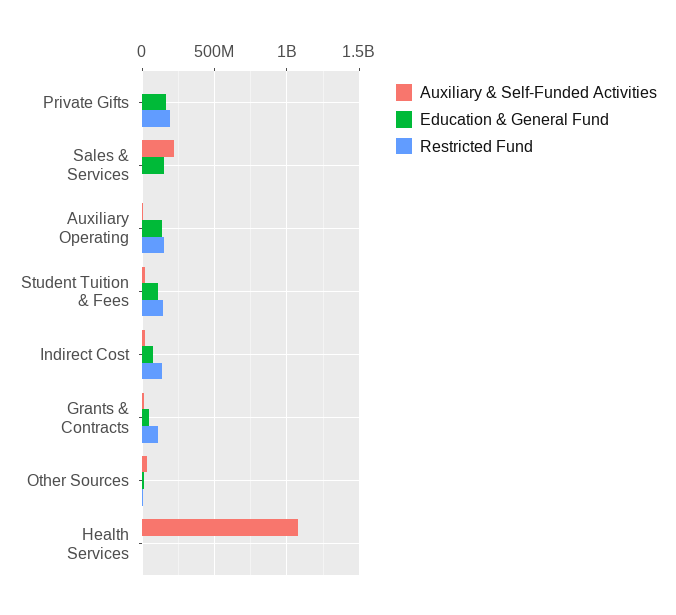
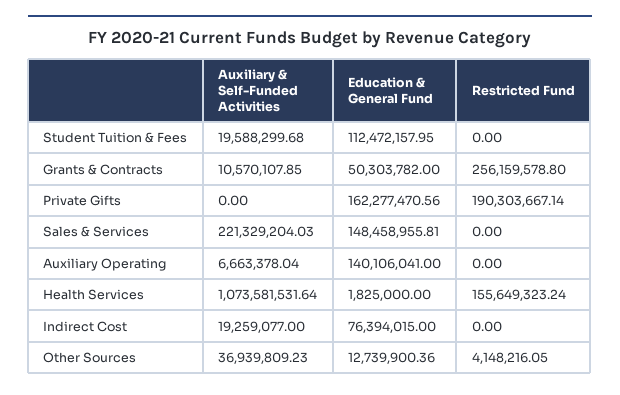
  {
    "Auxiliary & Self-Funded Activities": {
      "Private Gifts": 0,
      "Sales & Services": 221329204.03,
      "Auxiliary Operating": 6663378.04,
      "Student Tuition & Fees": 19588299.68,
      "Indirect Cost": 19259077,
      "Grants & Contracts": 10570107.85,
      "Other Sources": 36939809.23,
      "Health Services": 1073581531.64
    },
    "Education & General Fund": {
      "Private Gifts": 162277470.56,
      "Sales & Services": 148458955.81,
      "Auxiliary Operating": 140106041,
      "Student Tuition & Fees": 112472157.95,
      "Indirect Cost": 76394015,
      "Grants & Contracts": 50303782,
      "Other Sources": 12739900.36,
      "Health Services": 1825000
    },
    "Restricted Fund": {
      "Private Gifts": 190303667.14,
      "Sales & Services": 0,
-     "Auxiliary Operating": 150000000,
+     "Auxiliary Operating": 0,
-     "Student Tuition & Fees": 150000000,
+     "Student Tuition & Fees": 0,
-     "Indirect Cost": 150000000,
+     "Indirect Cost": 0,
-     "Grants & Contracts": 100000000,
+     "Grants & Contracts": 256159578.8,
      "Other Sources": 4148216.05,
-     "Health Services": 0
+     "Health Services": 155649323.24
    }
  }

